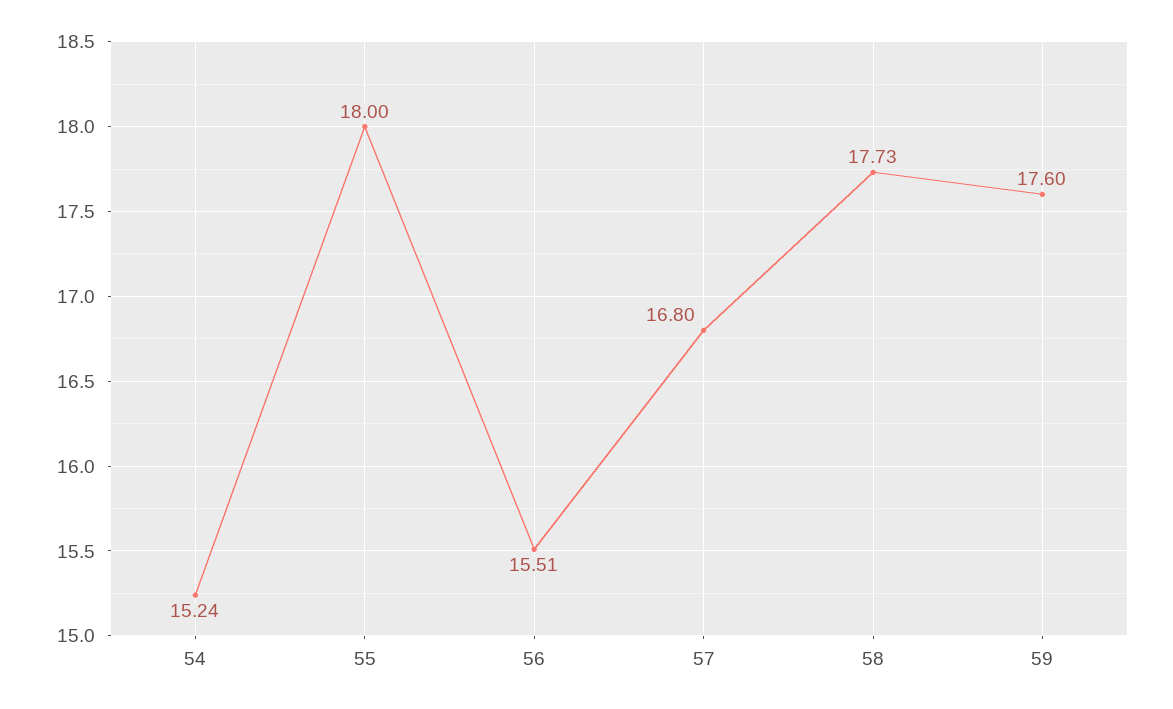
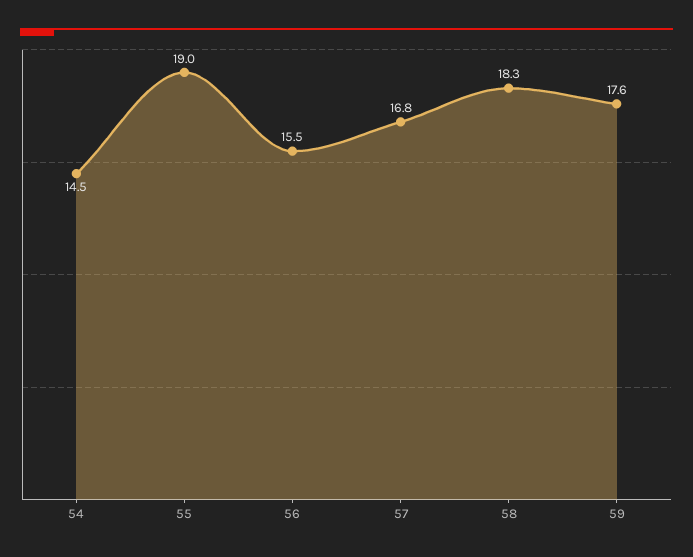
  {
-   "54": 15.24,
+   "54": 14.5,
-   "55": 18,
+   "55": 19,
    "56": 15.51,
    "57": 16.8,
-   "58": 17.73,
+   "58": 18.3,
    "59": 17.6
  }

